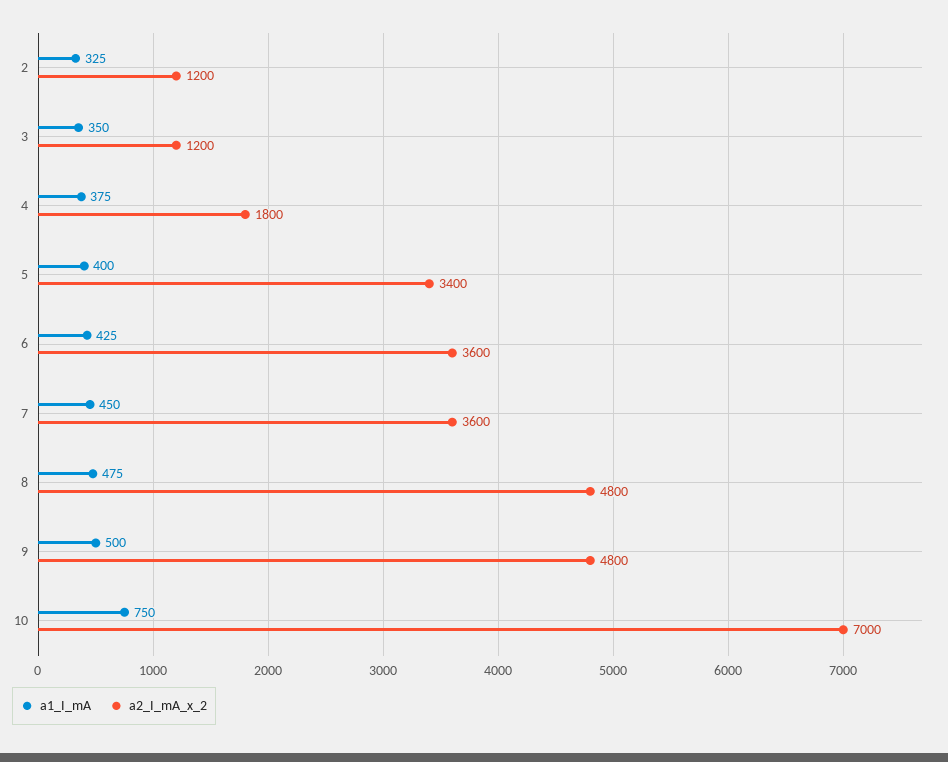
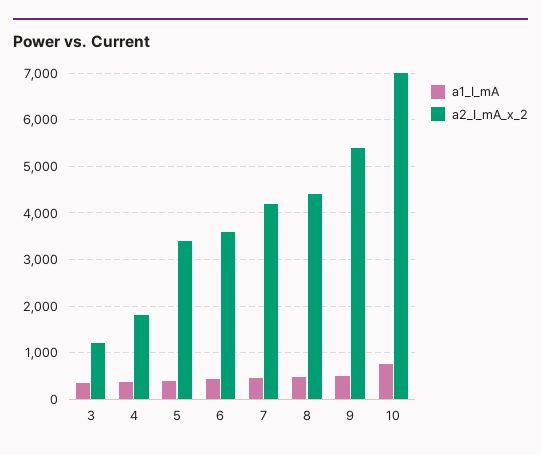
  {
    "a1_I_mA": {
-     "2": 325,
      "3": 350,
      "4": 375,
      "5": 400,
      "6": 425,
      "7": 450,
      "8": 475,
      "9": 500,
      "10": 750
    },
    "a2_I_mA_x_2": {
-     "2": 1200,
      "3": 1200,
      "4": 1800,
      "5": 3400,
      "6": 3600,
-     "7": 3600,
+     "7": 4200,
-     "8": 4800,
+     "8": 4400,
-     "9": 4800,
+     "9": 5400,
      "10": 7000
    }
  }

